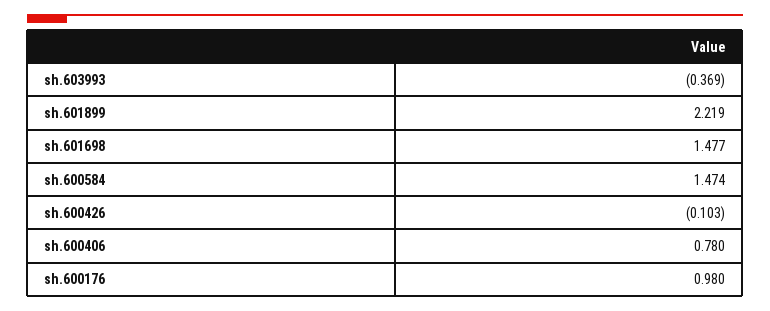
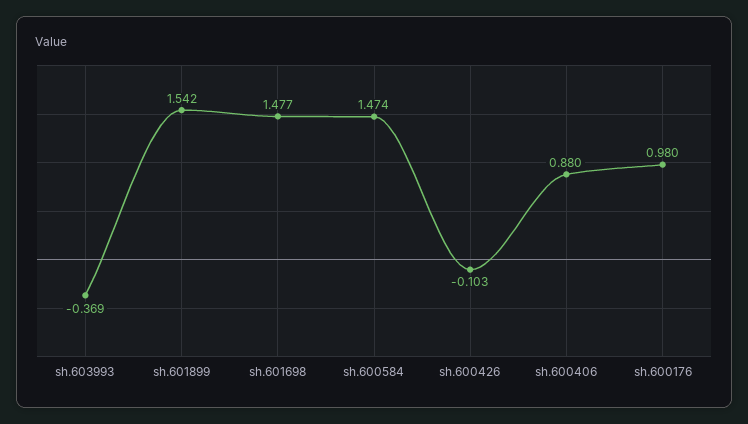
  {
    "sh.603993": -0.369,
-   "sh.601899": 2.219,
+   "sh.601899": 1.542,
    "sh.601698": 1.477,
    "sh.600584": 1.474,
    "sh.600426": -0.103,
-   "sh.600406": 0.78,
+   "sh.600406": 0.88,
    "sh.600176": 0.98
  }

